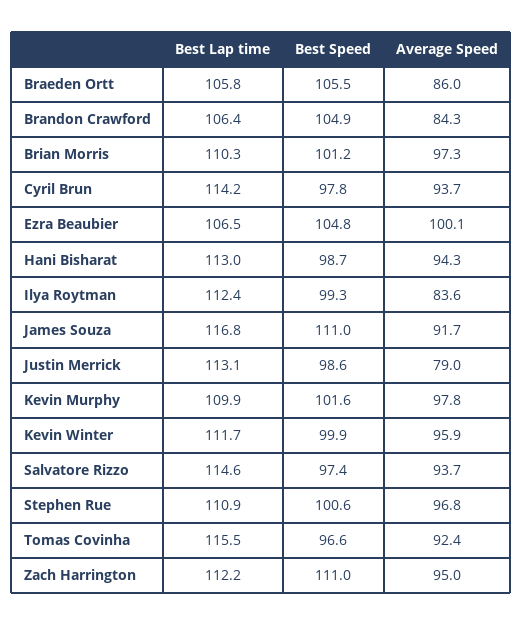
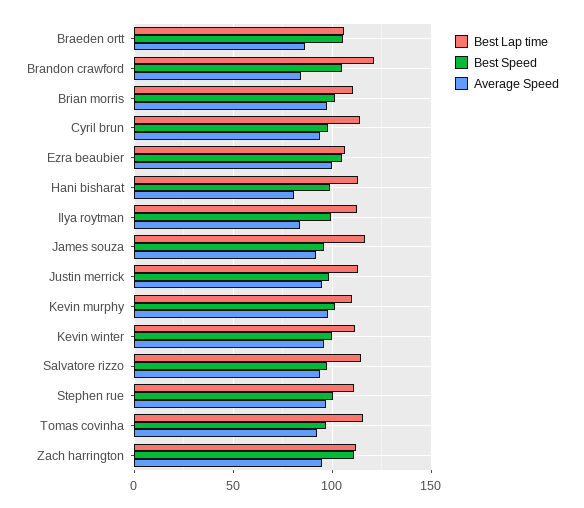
  {
    "Best Lap time": {
      "Braeden Ortt": 105.8,
-     "Brandon Crawford": 106.4,
+     "Brandon Crawford": 120,
      "Brian Morris": 110.3,
      "Cyril Brun": 114.2,
      "Ezra Beaubier": 106.5,
      "Hani Bisharat": 113,
      "Ilya Roytman": 112.4,
      "James Souza": 116.8,
      "Justin Merrick": 113.1,
      "Kevin Murphy": 109.9,
      "Kevin Winter": 111.7,
      "Salvatore Rizzo": 114.6,
      "Stephen Rue": 110.9,
      "Tomas Covinha": 115.5,
      "Zach Harrington": 112.2
    },
    "Best Speed": {
      "Braeden Ortt": 105.5,
      "Brandon Crawford": 104.9,
      "Brian Morris": 101.2,
      "Cyril Brun": 97.8,
      "Ezra Beaubier": 104.8,
      "Hani Bisharat": 98.7,
      "Ilya Roytman": 99.3,
-     "James Souza": 111,
+     "James Souza": 95,
      "Justin Merrick": 98.6,
      "Kevin Murphy": 101.6,
      "Kevin Winter": 99.9,
      "Salvatore Rizzo": 97.4,
      "Stephen Rue": 100.6,
      "Tomas Covinha": 96.6,
      "Zach Harrington": 111
    },
    "Average Speed": {
      "Braeden Ortt": 86,
      "Brandon Crawford": 84.3,
      "Brian Morris": 97.3,
      "Cyril Brun": 93.7,
      "Ezra Beaubier": 100.1,
-     "Hani Bisharat": 94.3,
+     "Hani Bisharat": 80,
      "Ilya Roytman": 83.6,
      "James Souza": 91.7,
-     "Justin Merrick": 79,
+     "Justin Merrick": 95,
      "Kevin Murphy": 97.8,
      "Kevin Winter": 95.9,
      "Salvatore Rizzo": 93.7,
      "Stephen Rue": 96.8,
      "Tomas Covinha": 92.4,
      "Zach Harrington": 95
    }
  }

